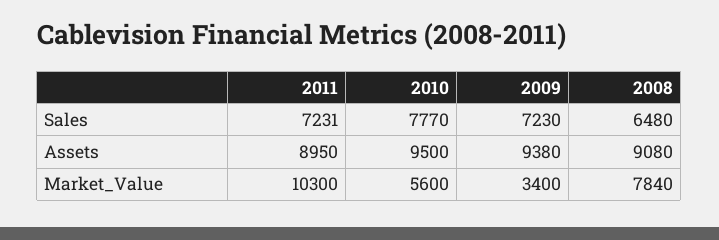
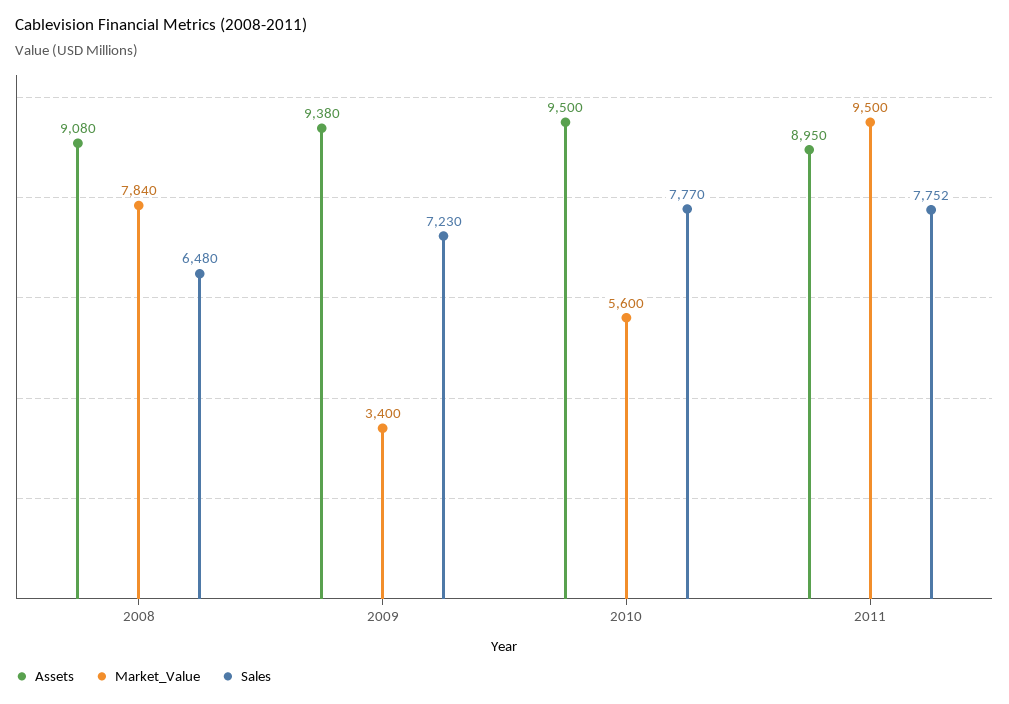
  {
    "Sales": {
-     "2011": 7231,
+     "2011": 7752,
      "2010": 7770,
      "2009": 7230,
      "2008": 6480
    },
    "Assets": {
      "2011": 8950,
      "2010": 9500,
      "2009": 9380,
      "2008": 9080
    },
    "Market_Value": {
-     "2011": 10300,
+     "2011": 9500,
      "2010": 5600,
      "2009": 3400,
      "2008": 7840
    }
  }

